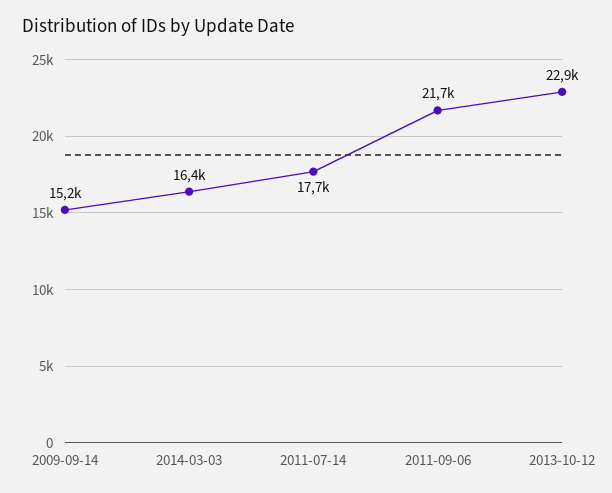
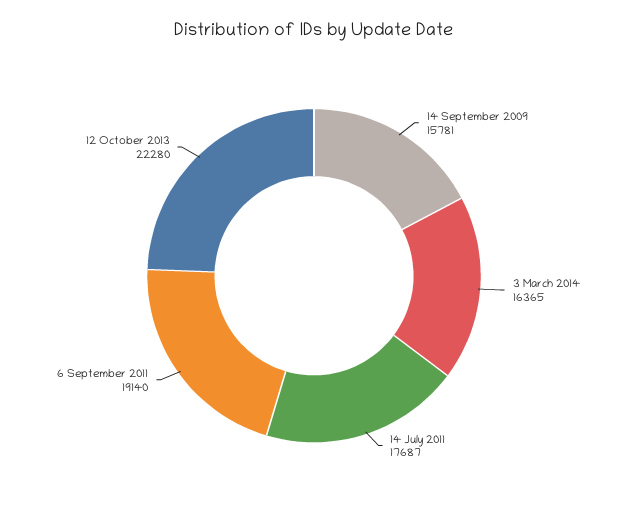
  {
-   "2009-09-14": 15200,
+   "2009-09-14": 15781,
    "2014-03-03": 16365,
    "2011-07-14": 17687,
-   "2011-09-06": 21700,
+   "2011-09-06": 19140,
-   "2013-10-12": 22900
+   "2013-10-12": 22280
  }

